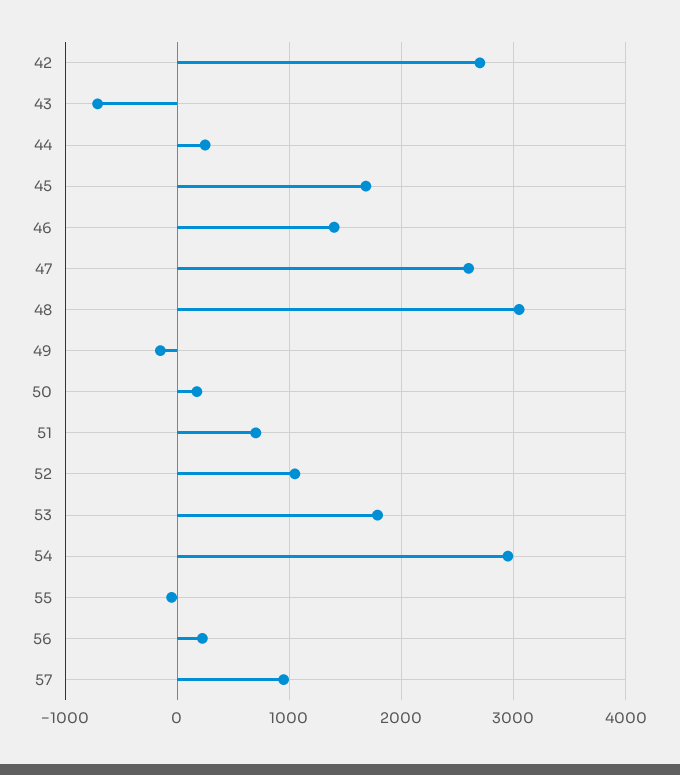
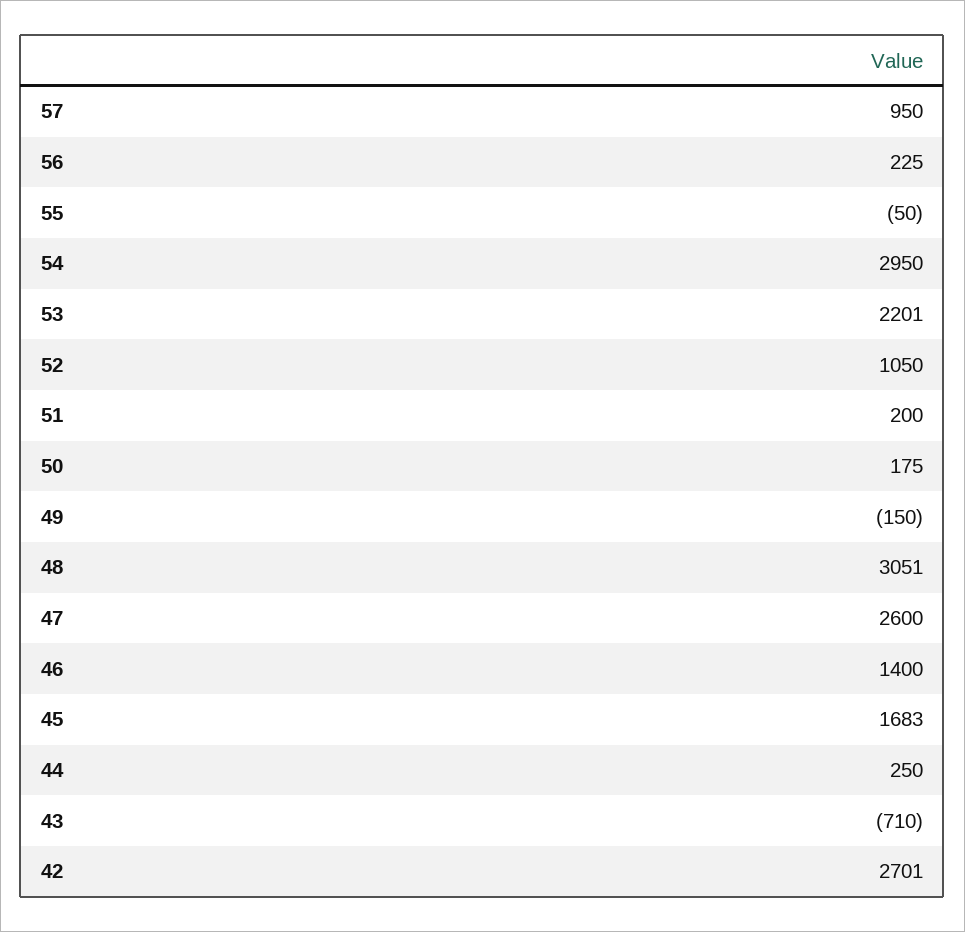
  {
    "42": 2701,
    "43": -710,
    "44": 250,
    "45": 1683,
    "46": 1400,
    "47": 2600,
    "48": 3051,
    "49": -150,
    "50": 175,
-   "51": 700,
+   "51": 200,
    "52": 1050,
-   "53": 1800,
+   "53": 2201,
    "54": 2950,
    "55": -50,
    "56": 225,
    "57": 950
  }

